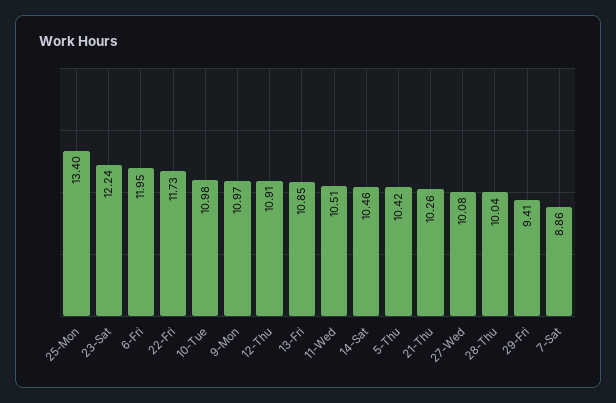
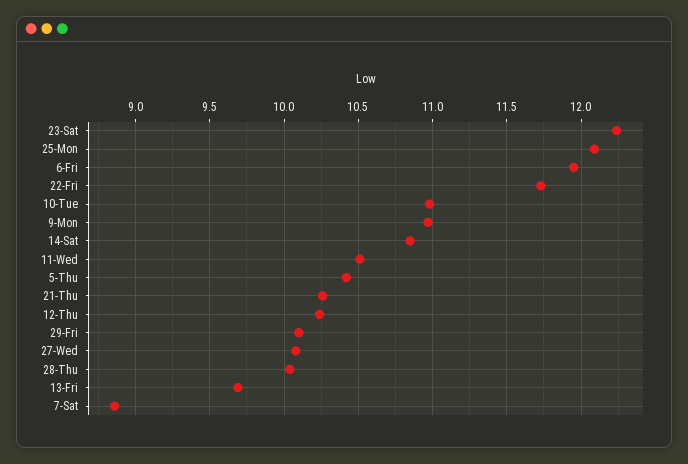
  {
-   "25-Mon": 13.4,
+   "25-Mon": 12.1,
    "23-Sat": 12.24,
    "6-Fri": 11.95,
    "22-Fri": 11.73,
    "10-Tue": 10.98,
    "9-Mon": 10.97,
-   "12-Thu": 10.91,
+   "12-Thu": 10.25,
-   "13-Fri": 10.85,
+   "13-Fri": 9.7,
    "11-Wed": 10.51,
-   "14-Sat": 10.46,
+   "14-Sat": 10.85,
    "5-Thu": 10.42,
    "21-Thu": 10.26,
    "27-Wed": 10.08,
    "28-Thu": 10.04,
-   "29-Fri": 9.41,
+   "29-Fri": 10.1,
    "7-Sat": 8.86
  }

